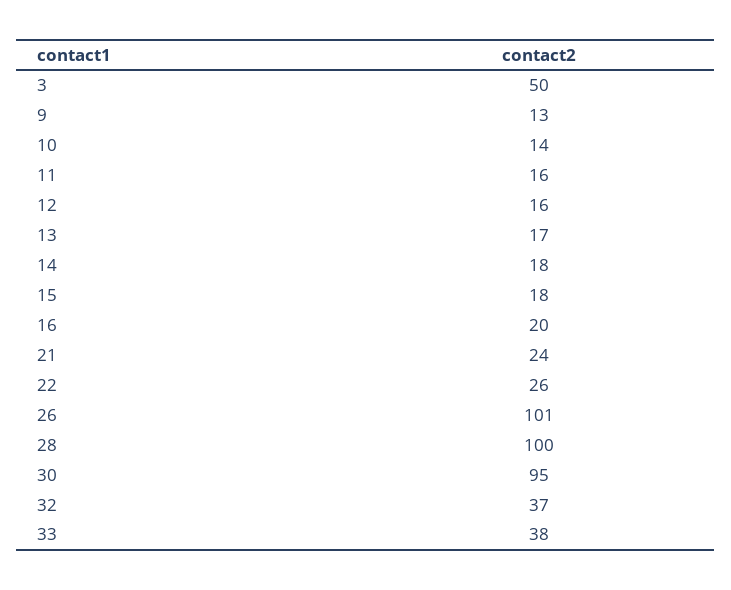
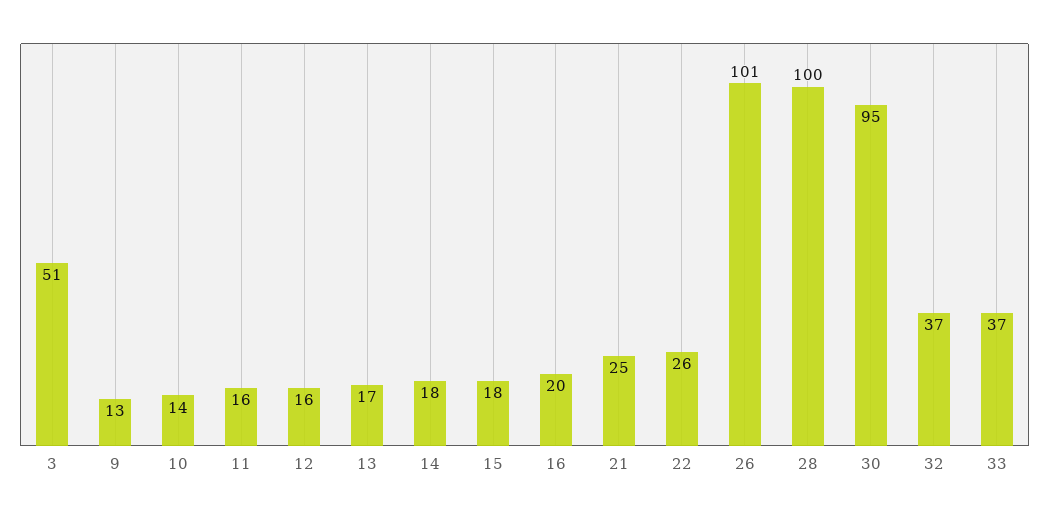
  {
-   "3": 50,
+   "3": 51,
    "9": 13,
    "10": 14,
    "11": 16,
    "12": 16,
    "13": 17,
    "14": 18,
    "15": 18,
    "16": 20,
-   "21": 24,
+   "21": 25,
    "22": 26,
    "26": 101,
    "28": 100,
    "30": 95,
    "32": 37,
-   "33": 38
+   "33": 37
  }

